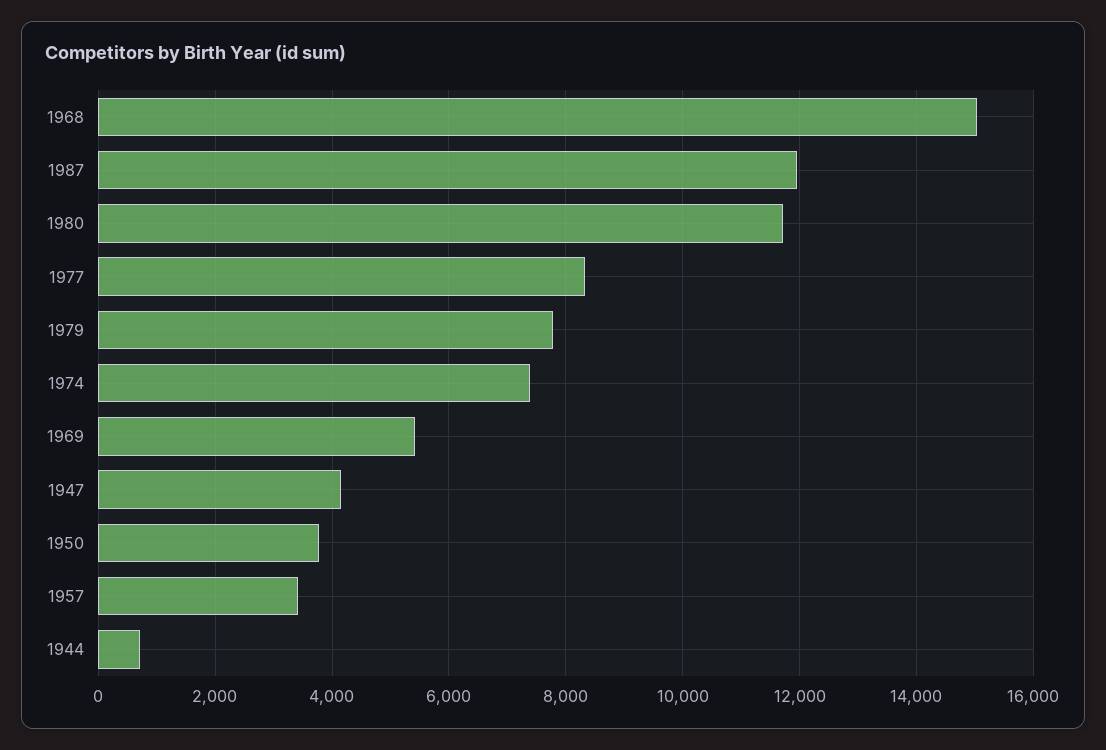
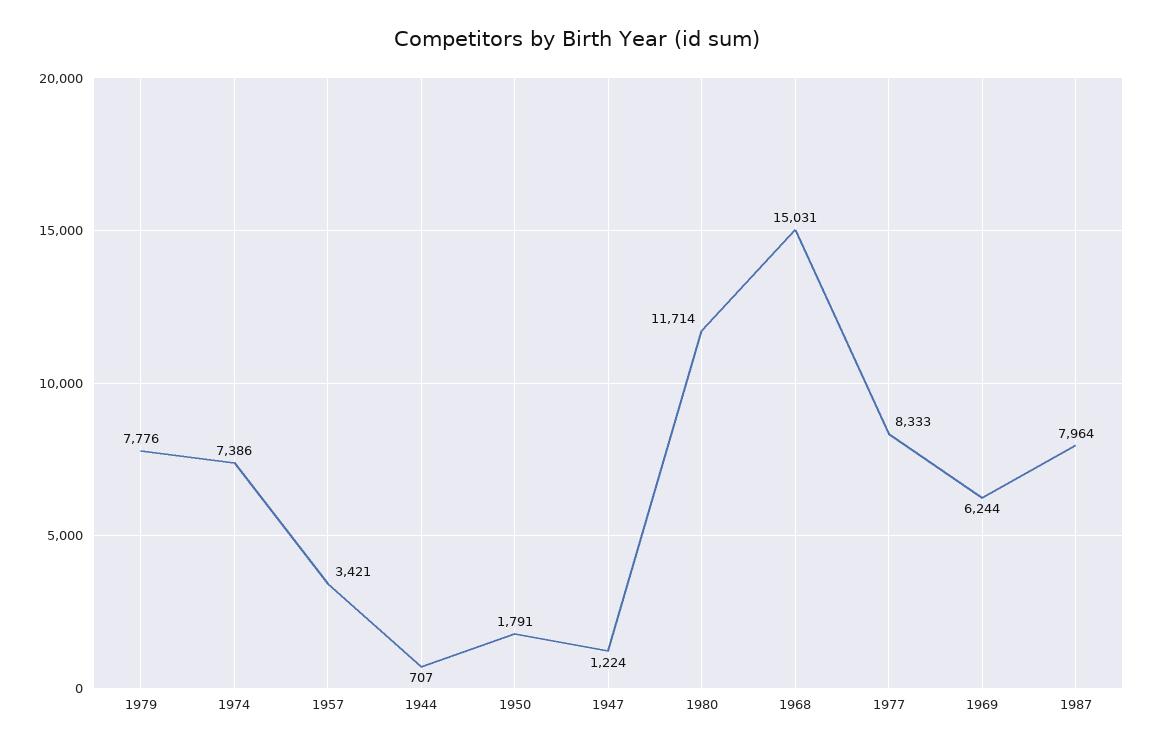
  {
    "1968": 15031,
-   "1987": 12000,
+   "1987": 7964,
    "1980": 11714,
    "1977": 8333,
    "1979": 7776,
    "1974": 7386,
-   "1969": 5400,
+   "1969": 6244,
-   "1947": 4200,
+   "1947": 1224,
-   "1950": 3800,
+   "1950": 1791,
    "1957": 3421,
    "1944": 707
  }

